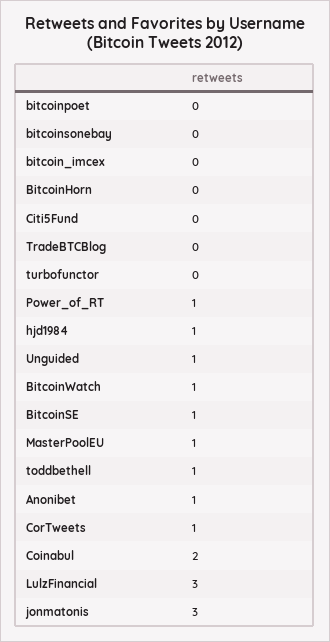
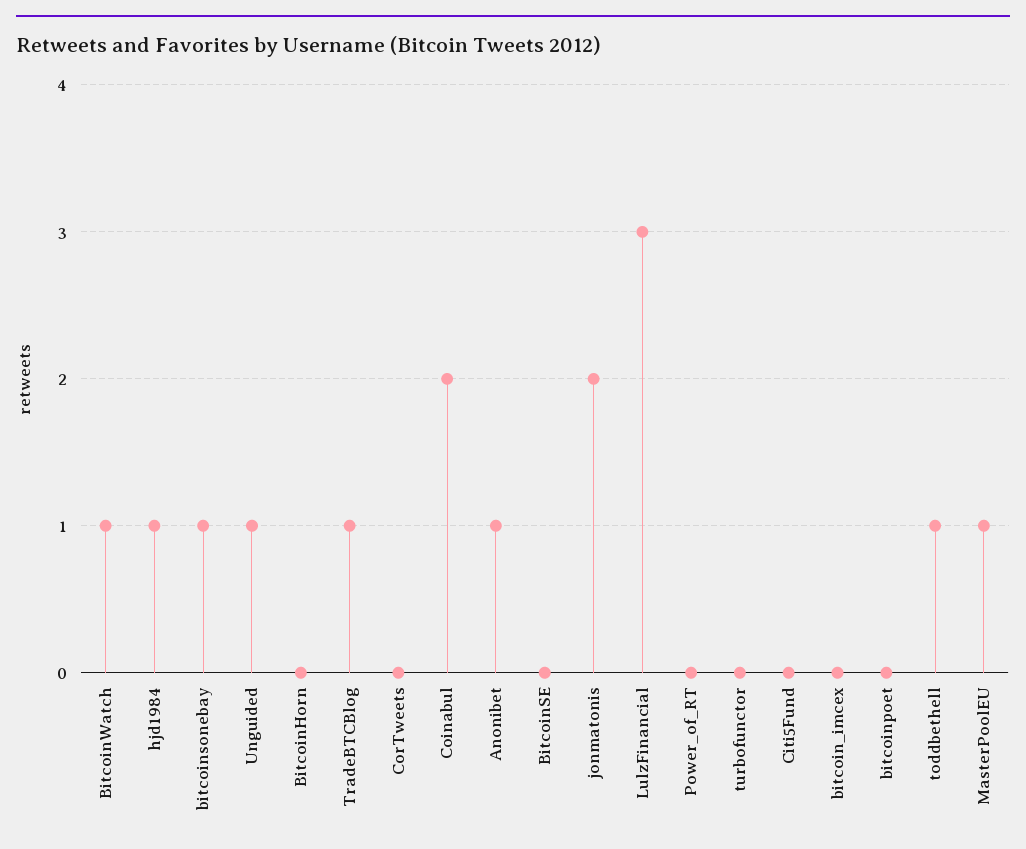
  {
    "bitcoinpoet": 0,
-   "bitcoinsonebay": 0,
+   "bitcoinsonebay": 1,
    "bitcoin_imcex": 0,
    "BitcoinHorn": 0,
    "Citi5Fund": 0,
-   "TradeBTCBlog": 0,
+   "TradeBTCBlog": 1,
    "turbofunctor": 0,
-   "Power_of_RT": 1,
+   "Power_of_RT": 0,
    "hjd1984": 1,
    "Unguided": 1,
    "BitcoinWatch": 1,
-   "BitcoinSE": 1,
+   "BitcoinSE": 0,
    "MasterPoolEU": 1,
    "toddbethell": 1,
    "Anonibet": 1,
-   "CorTweets": 1,
+   "CorTweets": 0,
    "Coinabul": 2,
    "LulzFinancial": 3,
-   "jonmatonis": 3
+   "jonmatonis": 2
  }

